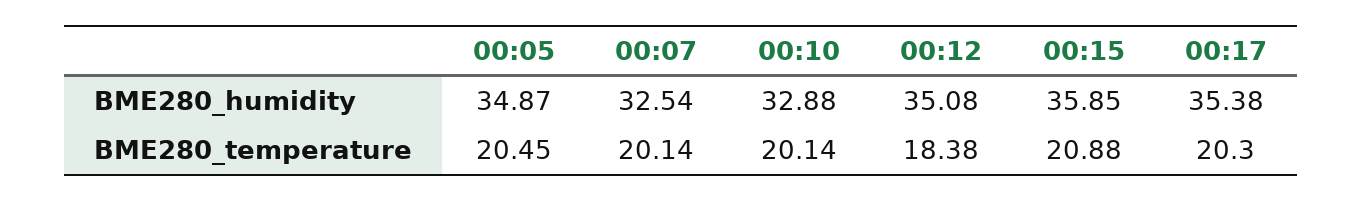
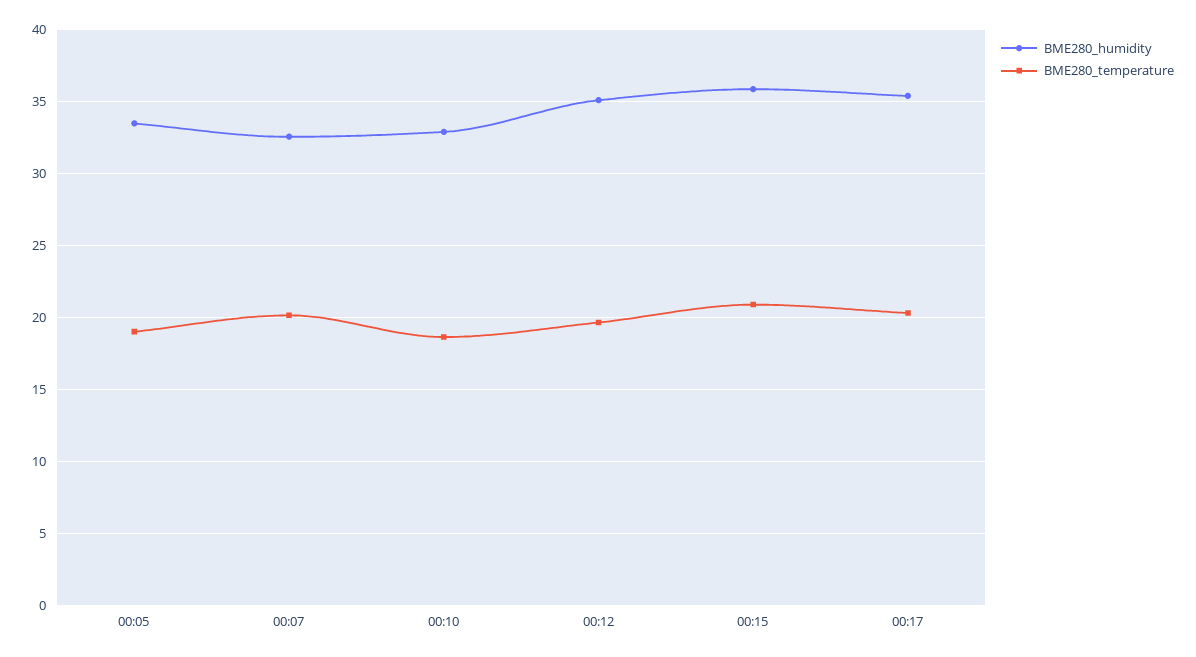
  {
    "BME280_humidity": {
-     "00:05": 34.87,
+     "00:05": 33.5,
      "00:07": 32.54,
      "00:10": 32.88,
      "00:12": 35.08,
      "00:15": 35.85,
      "00:17": 35.38
    },
    "BME280_temperature": {
-     "00:05": 20.45,
+     "00:05": 19,
      "00:07": 20.14,
-     "00:10": 20.14,
+     "00:10": 18.5,
-     "00:12": 18.38,
+     "00:12": 19.5,
      "00:15": 20.88,
      "00:17": 20.3
    }
  }

